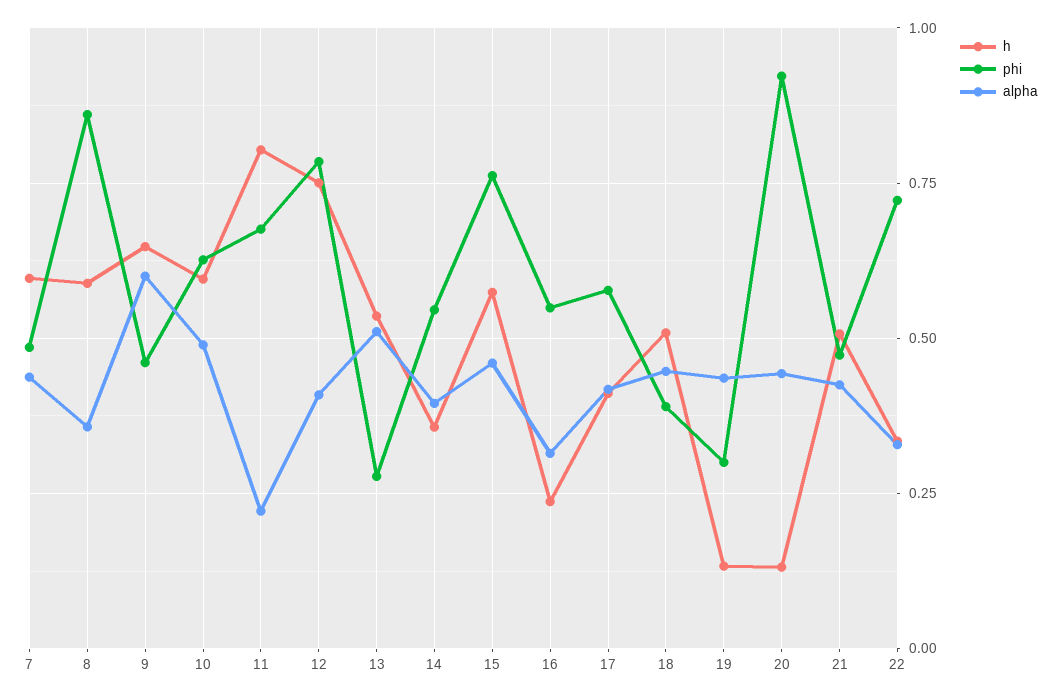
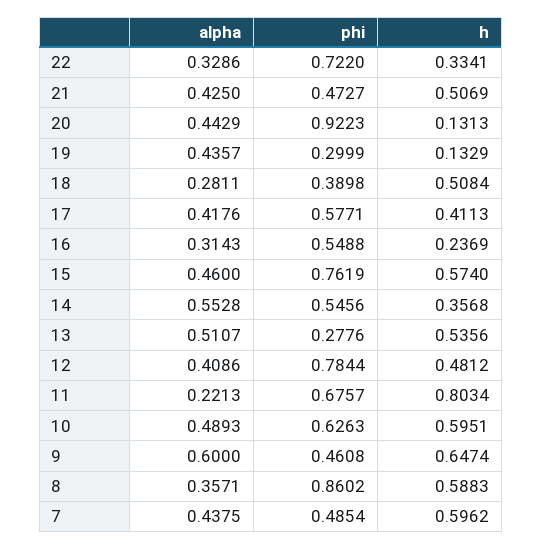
  {
    "h": {
      "7": 0.5962,
      "8": 0.5883,
      "9": 0.6474,
      "10": 0.5951,
      "11": 0.8034,
-     "12": 0.75,
+     "12": 0.4812,
      "13": 0.5356,
      "14": 0.3568,
      "15": 0.574,
      "16": 0.2369,
      "17": 0.4113,
      "18": 0.5084,
      "19": 0.1329,
      "20": 0.1313,
      "21": 0.5069,
      "22": 0.3341
    },
    "phi": {
      "7": 0.4854,
      "8": 0.8602,
      "9": 0.4608,
      "10": 0.6263,
      "11": 0.6757,
      "12": 0.7844,
      "13": 0.2776,
      "14": 0.5456,
      "15": 0.7619,
      "16": 0.5488,
      "17": 0.5771,
      "18": 0.3898,
      "19": 0.2999,
      "20": 0.9223,
      "21": 0.4727,
      "22": 0.722
    },
    "alpha": {
      "7": 0.4375,
      "8": 0.3571,
      "9": 0.6,
      "10": 0.4893,
      "11": 0.2213,
      "12": 0.4086,
      "13": 0.5107,
-     "14": 0.4,
+     "14": 0.5528,
      "15": 0.46,
      "16": 0.3143,
      "17": 0.4176,
-     "18": 0.45,
+     "18": 0.2811,
      "19": 0.4357,
      "20": 0.4429,
      "21": 0.425,
      "22": 0.3286
    }
  }

